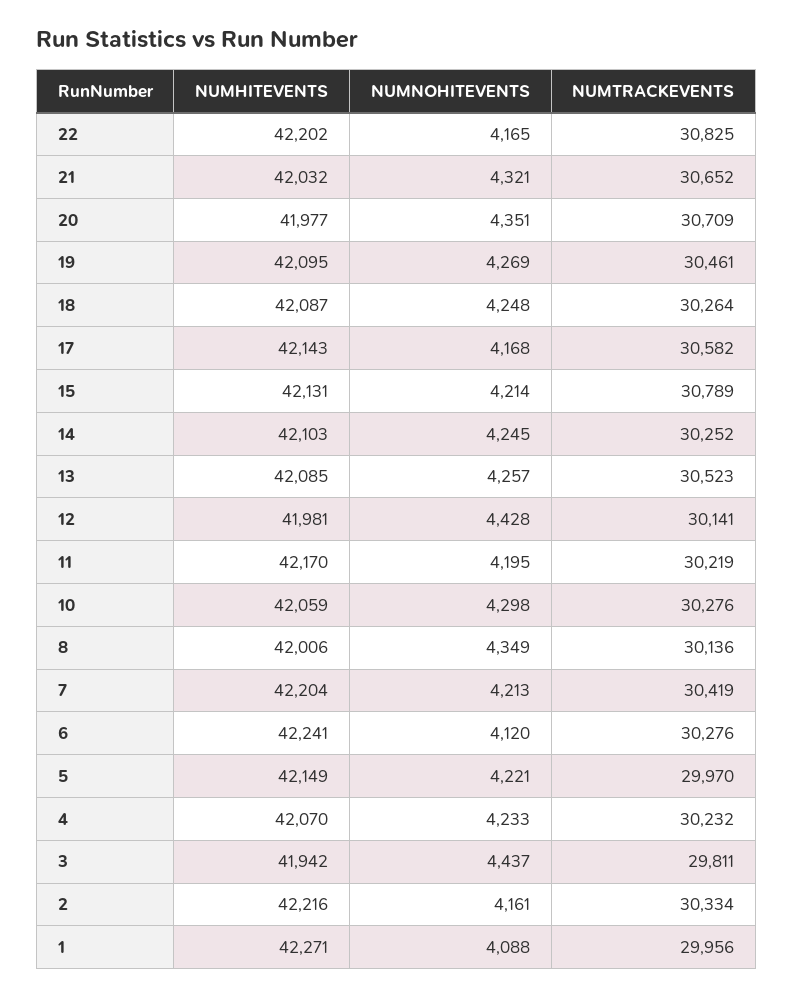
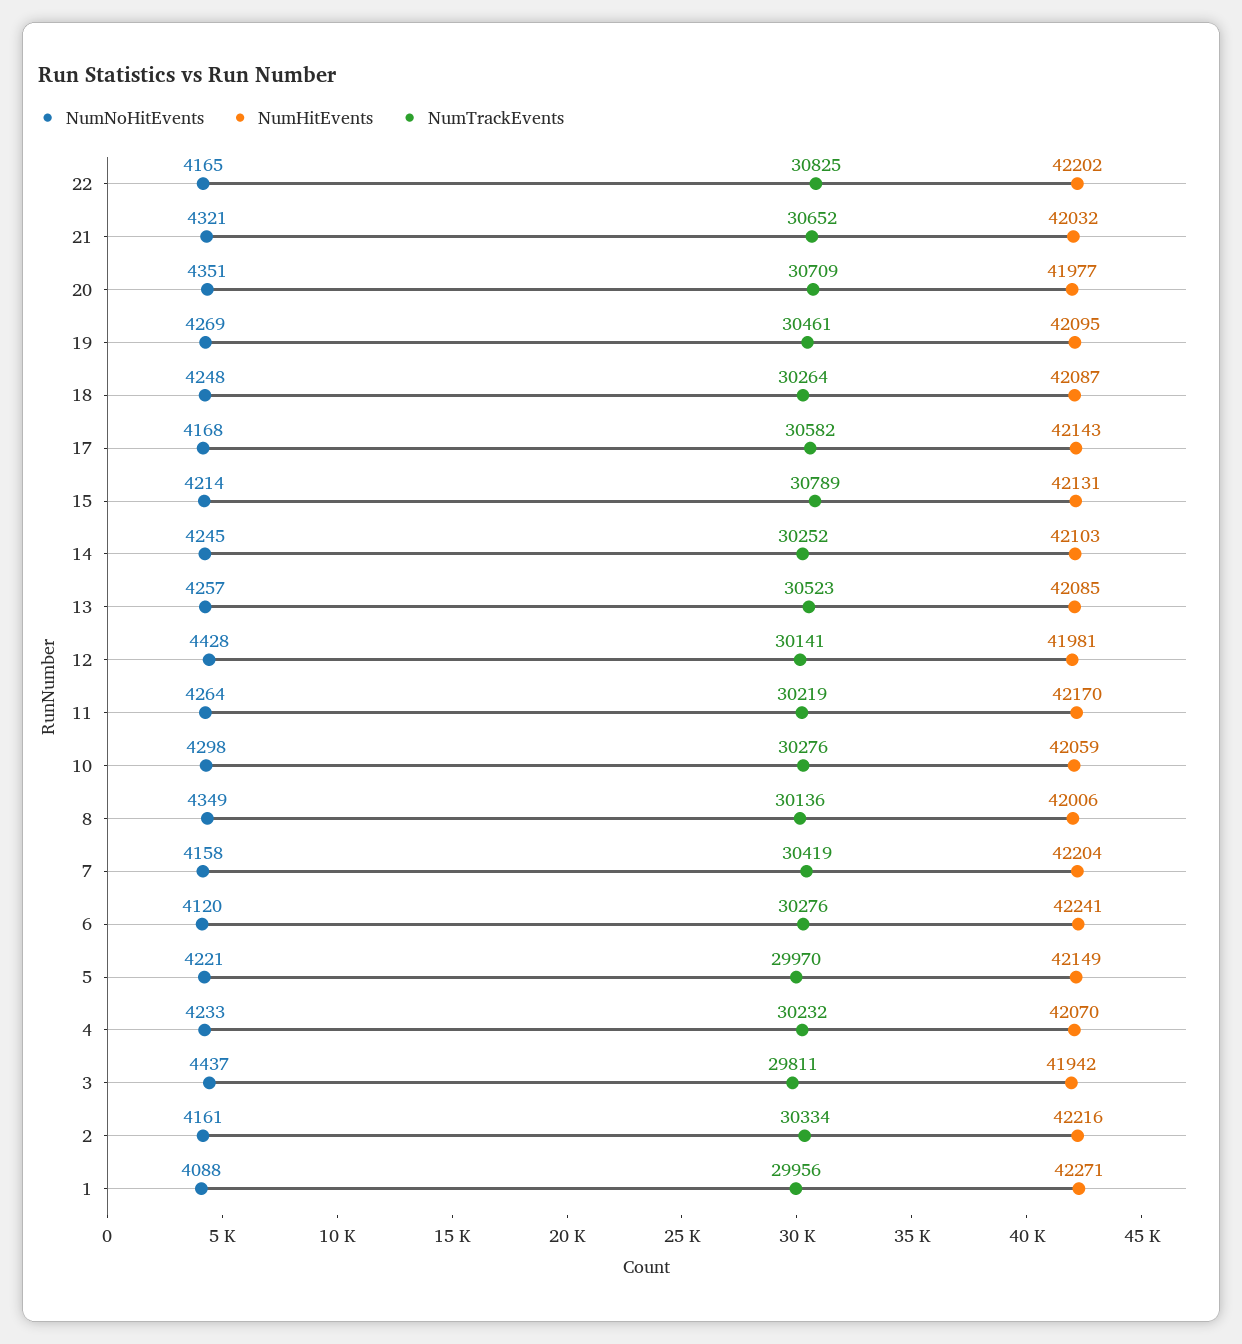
  {
    "NUMHITEVENTS": {
      "22": 42202,
      "21": 42032,
      "20": 41977,
      "19": 42095,
      "18": 42087,
      "17": 42143,
      "15": 42131,
      "14": 42103,
      "13": 42085,
      "12": 41981,
      "11": 42170,
      "10": 42059,
      "8": 42006,
      "7": 42204,
      "6": 42241,
      "5": 42149,
      "4": 42070,
      "3": 41942,
      "2": 42216,
      "1": 42271
    },
    "NUMNOHITEVENTS": {
      "22": 4165,
      "21": 4321,
      "20": 4351,
      "19": 4269,
      "18": 4248,
      "17": 4168,
      "15": 4214,
      "14": 4245,
      "13": 4257,
      "12": 4428,
-     "11": 4195,
+     "11": 4264,
      "10": 4298,
      "8": 4349,
-     "7": 4213,
+     "7": 4158,
      "6": 4120,
      "5": 4221,
      "4": 4233,
      "3": 4437,
      "2": 4161,
      "1": 4088
    },
    "NUMTRACKEVENTS": {
      "22": 30825,
      "21": 30652,
      "20": 30709,
      "19": 30461,
      "18": 30264,
      "17": 30582,
      "15": 30789,
      "14": 30252,
      "13": 30523,
      "12": 30141,
      "11": 30219,
      "10": 30276,
      "8": 30136,
      "7": 30419,
      "6": 30276,
      "5": 29970,
      "4": 30232,
      "3": 29811,
      "2": 30334,
      "1": 29956
    }
  }

